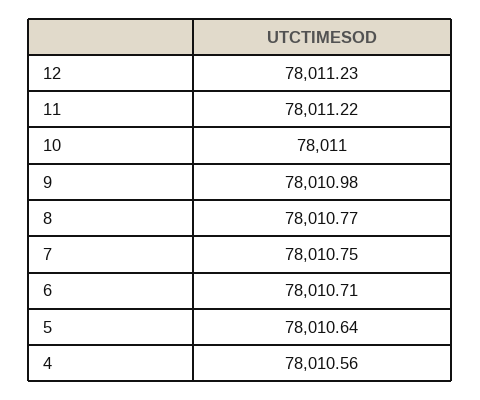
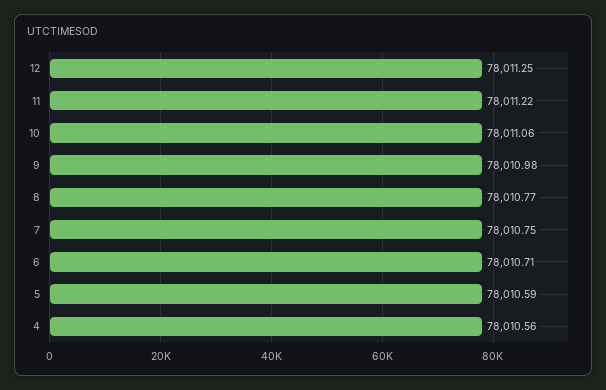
  {
-   "12": 78011.23,
+   "12": 78011.25,
    "11": 78011.22,
-   "10": 78011,
+   "10": 78011.06,
    "9": 78010.98,
    "8": 78010.77,
    "7": 78010.75,
    "6": 78010.71,
-   "5": 78010.64,
+   "5": 78010.59,
    "4": 78010.56
  }

